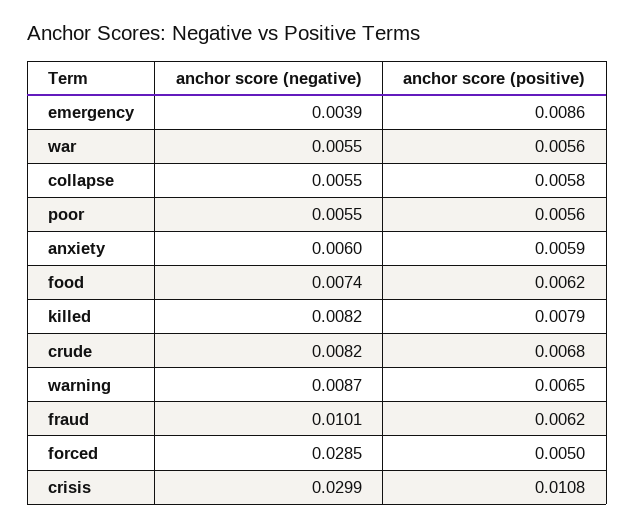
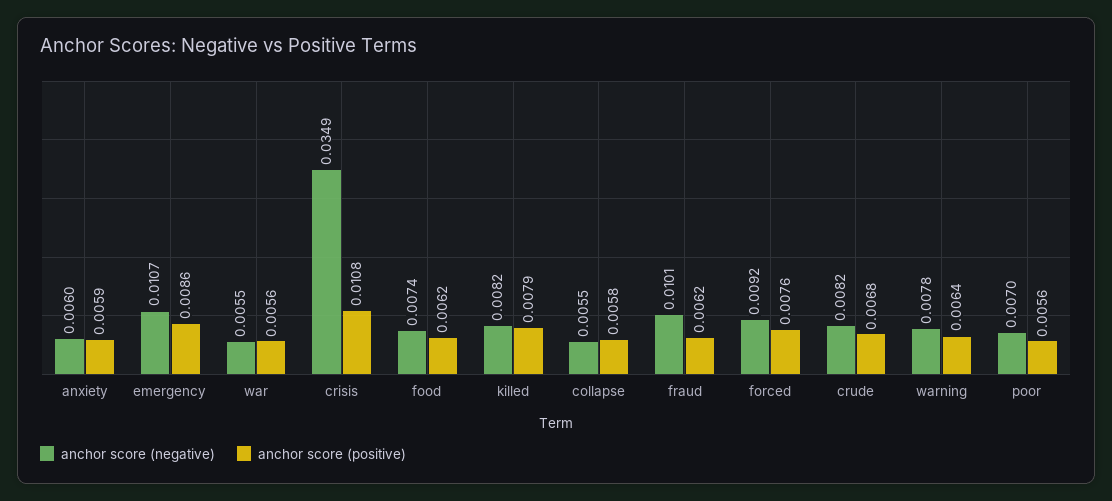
  {
    "anchor score (negative)": {
-     "emergency": 0.0039,
+     "emergency": 0.0107,
      "war": 0.0055,
      "collapse": 0.0055,
-     "poor": 0.0055,
+     "poor": 0.007,
      "anxiety": 0.006,
      "food": 0.0074,
      "killed": 0.0082,
      "crude": 0.0082,
-     "warning": 0.0087,
+     "warning": 0.0078,
      "fraud": 0.0101,
-     "forced": 0.0285,
+     "forced": 0.0092,
-     "crisis": 0.0299
+     "crisis": 0.0349
    },
    "anchor score (positive)": {
      "emergency": 0.0086,
      "war": 0.0056,
      "collapse": 0.0058,
      "poor": 0.0056,
      "anxiety": 0.0059,
      "food": 0.0062,
      "killed": 0.0079,
      "crude": 0.0068,
-     "warning": 0.0065,
+     "warning": 0.0064,
      "fraud": 0.0062,
-     "forced": 0.005,
+     "forced": 0.0076,
      "crisis": 0.0108
    }
  }

